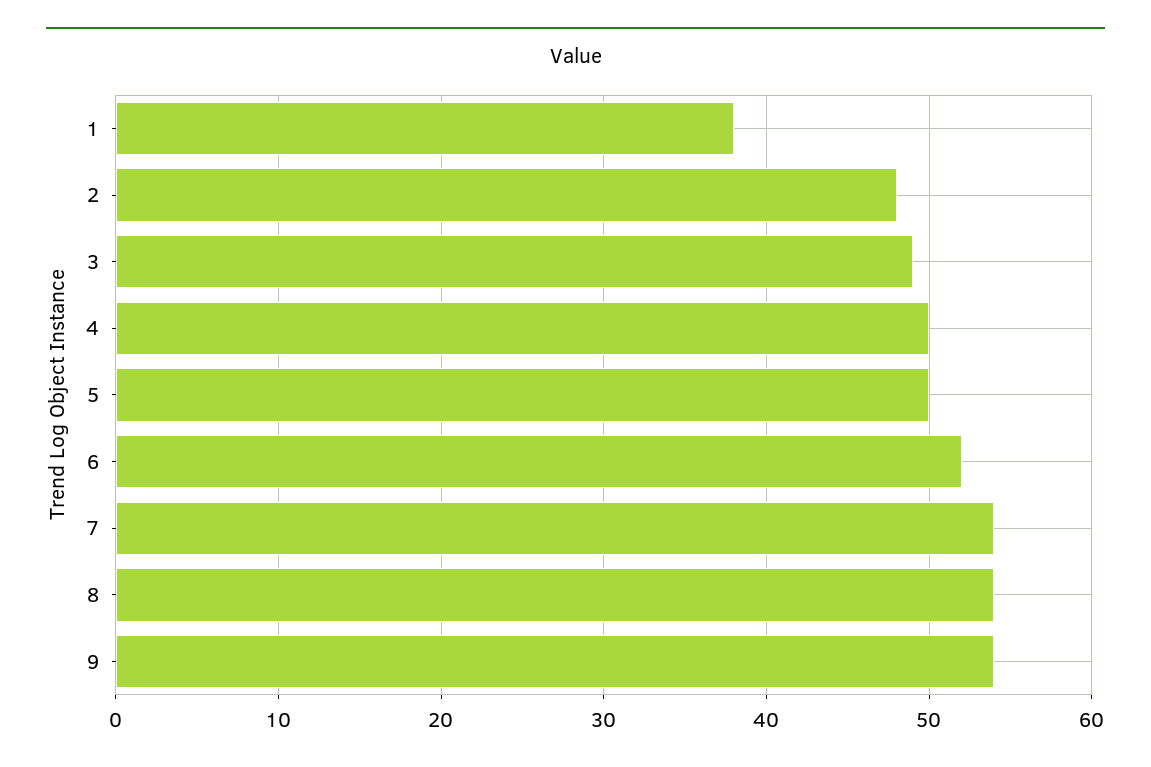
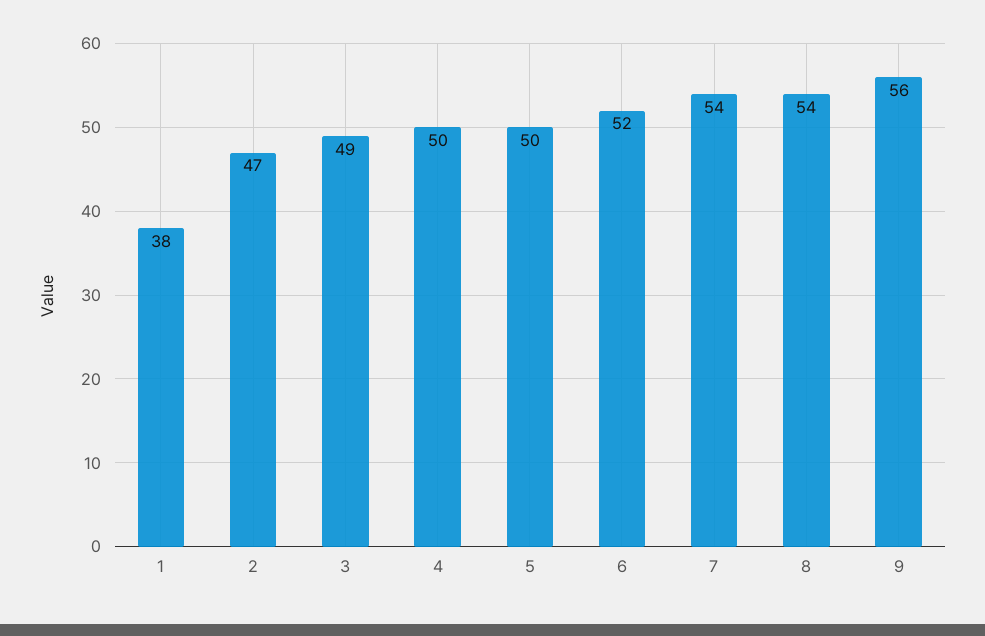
  {
    "1": 38,
-   "2": 48,
+   "2": 47,
    "3": 49,
    "4": 50,
    "5": 50,
    "6": 52,
    "7": 54,
    "8": 54,
-   "9": 54
+   "9": 56
  }

